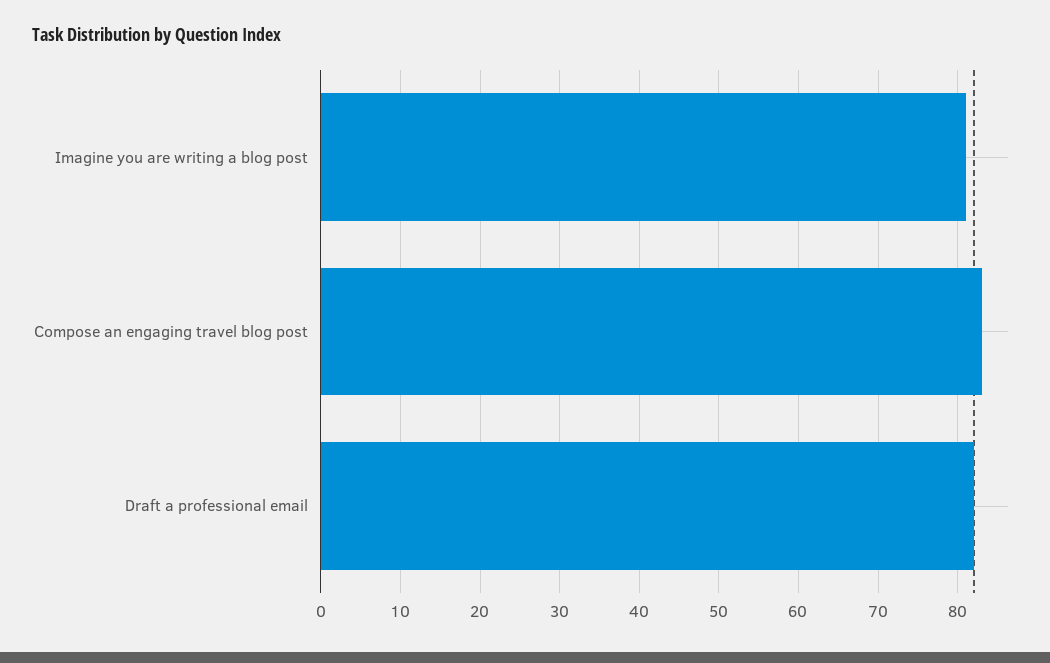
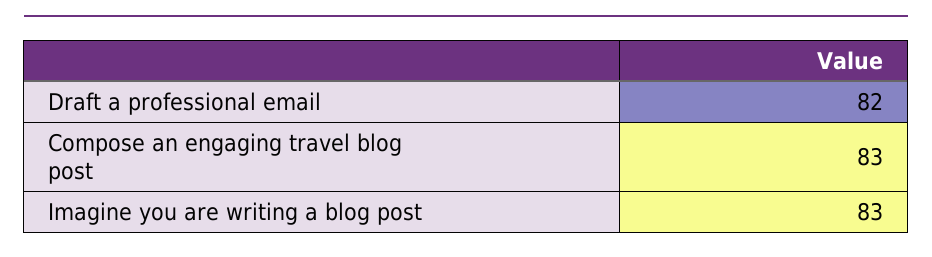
  {
-   "Imagine you are writing a blog post": 81,
+   "Imagine you are writing a blog post": 83,
    "Compose an engaging travel blog post": 83,
    "Draft a professional email": 82
  }

